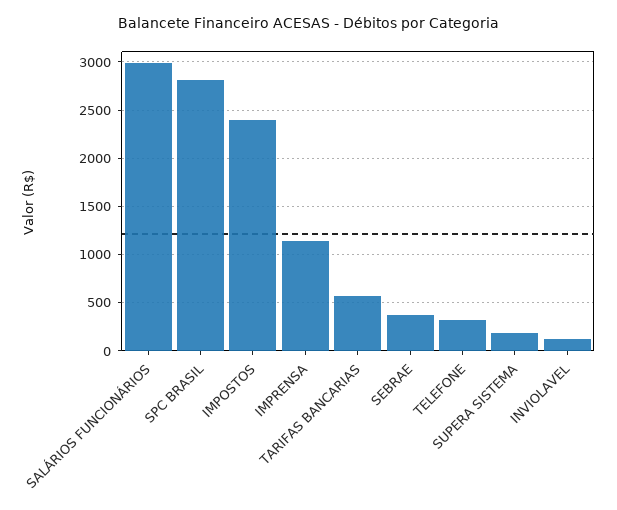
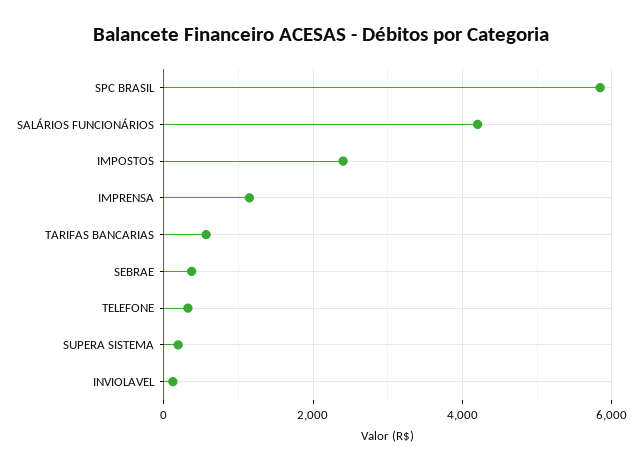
  {
-   "SALÁRIOS FUNCIONÁRIOS": 3000,
+   "SALÁRIOS FUNCIONÁRIOS": 4200,
-   "SPC BRASIL": 2800,
+   "SPC BRASIL": 5800,
    "IMPOSTOS": 2400,
    "IMPRENSA": 1100,
    "TARIFAS BANCARIAS": 600,
    "SEBRAE": 400,
    "TELEFONE": 300,
    "SUPERA SISTEMA": 200,
    "INVIOLAVEL": 100
  }

